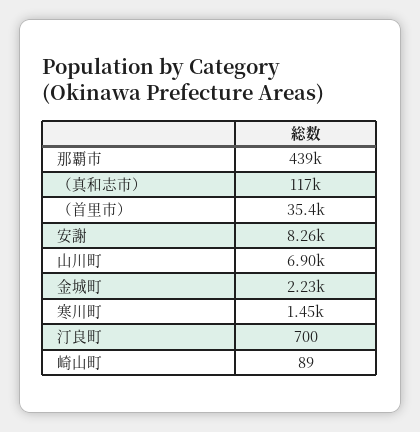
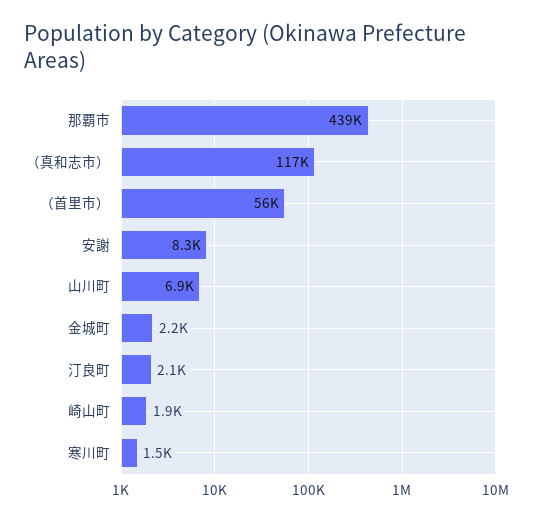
  {
    "那覇市": 439000,
    "（真和志市）": 117000,
-   "（首里市）": 35400,
+   "（首里市）": 56000,
    "安謝": 8260,
    "山川町": 6900,
    "金城町": 2230,
    "寒川町": 1450,
-   "汀良町": 700,
+   "汀良町": 2100,
-   "崎山町": 89
+   "崎山町": 1900
  }

